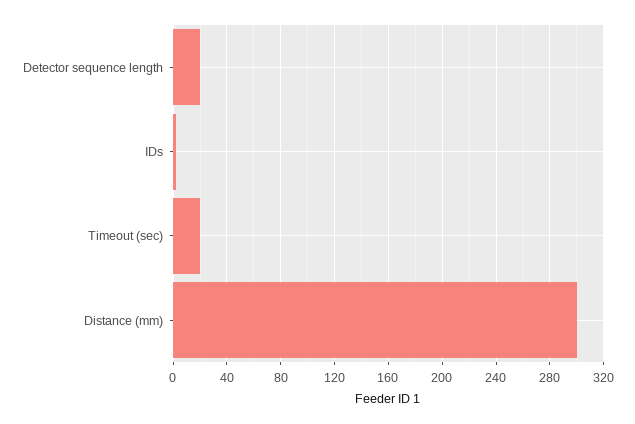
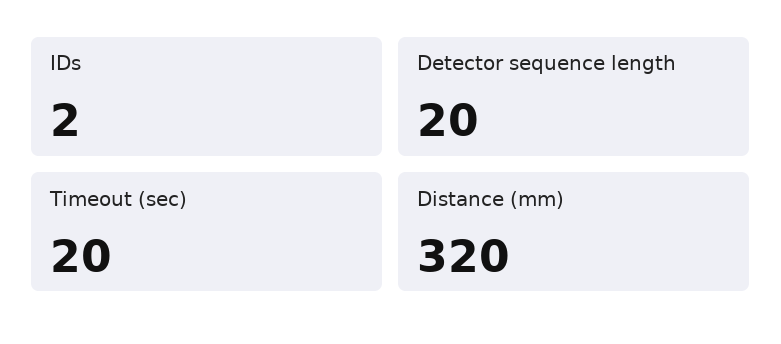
  {
    "Detector sequence length": 20,
    "IDs": 2,
    "Timeout (sec)": 20,
-   "Distance (mm)": 300
+   "Distance (mm)": 320
  }

